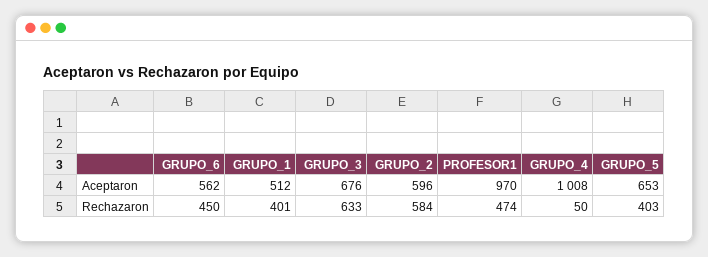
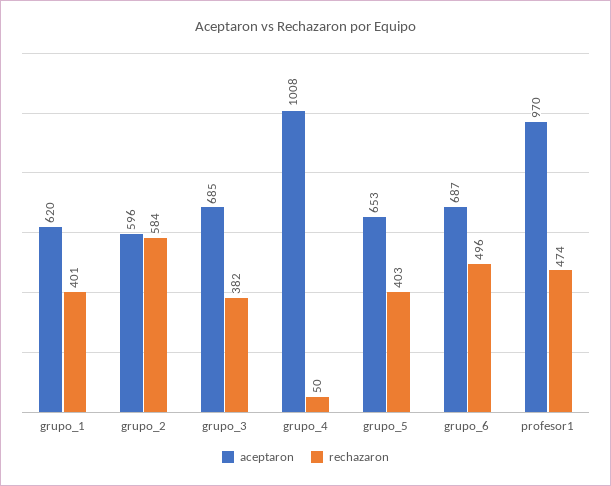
  {
    "Aceptaron": {
-     "GRUPO_6": 562,
+     "GRUPO_6": 687,
-     "GRUPO_1": 512,
+     "GRUPO_1": 620,
-     "GRUPO_3": 676,
+     "GRUPO_3": 685,
      "GRUPO_2": 596,
      "PROFESOR1": 970,
      "GRUPO_4": 1008,
      "GRUPO_5": 653
    },
    "Rechazaron": {
-     "GRUPO_6": 450,
+     "GRUPO_6": 496,
      "GRUPO_1": 401,
-     "GRUPO_3": 633,
+     "GRUPO_3": 382,
      "GRUPO_2": 584,
      "PROFESOR1": 474,
      "GRUPO_4": 50,
      "GRUPO_5": 403
    }
  }

